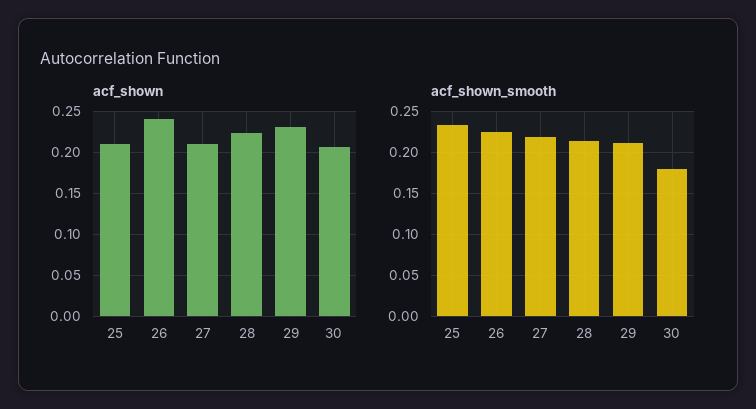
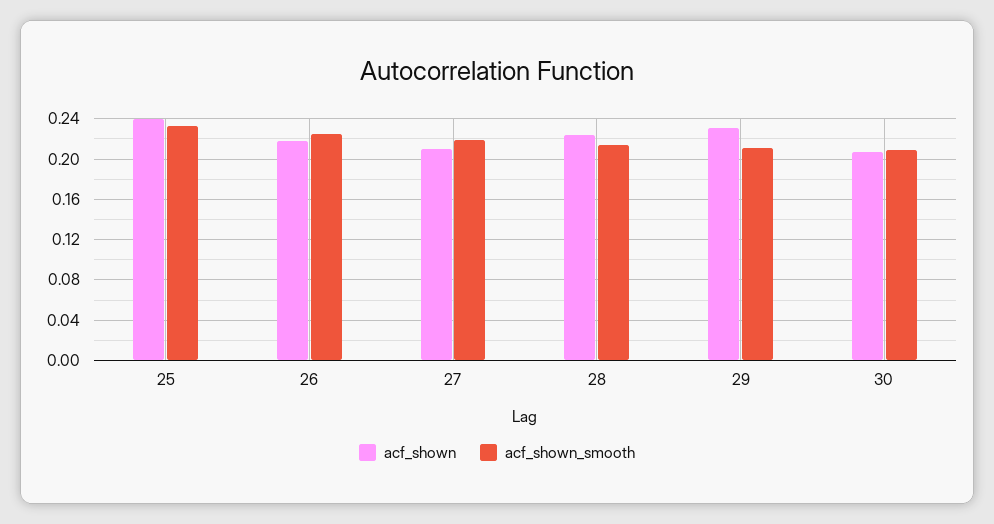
  {
    "acf_shown": {
-     "25": 0.21,
+     "25": 0.24,
-     "26": 0.24,
+     "26": 0.22,
      "27": 0.21,
      "28": 0.22,
      "29": 0.23,
      "30": 0.21
    },
    "acf_shown_smooth": {
      "25": 0.23,
      "26": 0.23,
      "27": 0.22,
      "28": 0.21,
      "29": 0.21,
-     "30": 0.18
+     "30": 0.21
    }
  }

